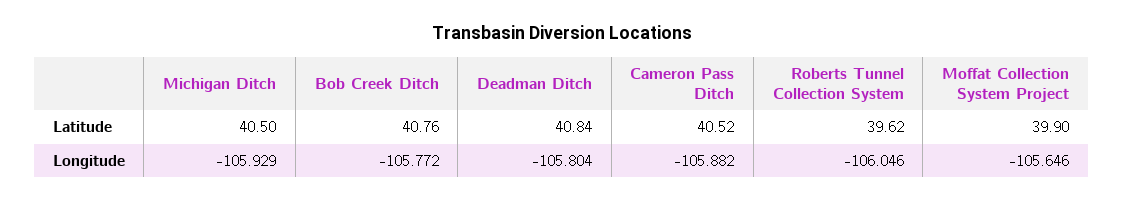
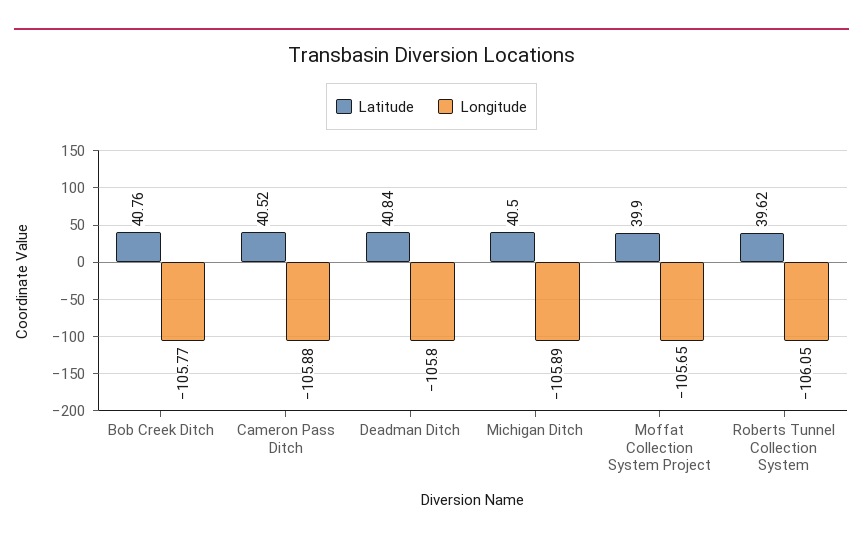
  {
    "Latitude": {
      "Michigan Ditch": 40.5,
      "Bob Creek Ditch": 40.76,
      "Deadman Ditch": 40.84,
      "Cameron Pass Ditch": 40.52,
      "Roberts Tunnel Collection System": 39.62,
      "Moffat Collection System Project": 39.9
    },
    "Longitude": {
-     "Michigan Ditch": -105.929,
+     "Michigan Ditch": -105.89,
      "Bob Creek Ditch": -105.772,
      "Deadman Ditch": -105.804,
      "Cameron Pass Ditch": -105.882,
      "Roberts Tunnel Collection System": -106.046,
      "Moffat Collection System Project": -105.646
    }
  }

